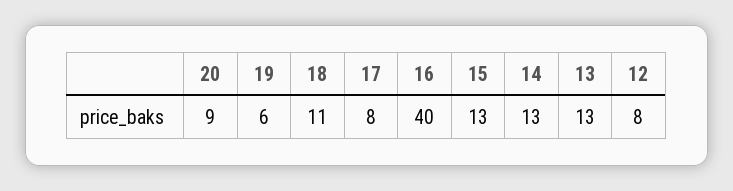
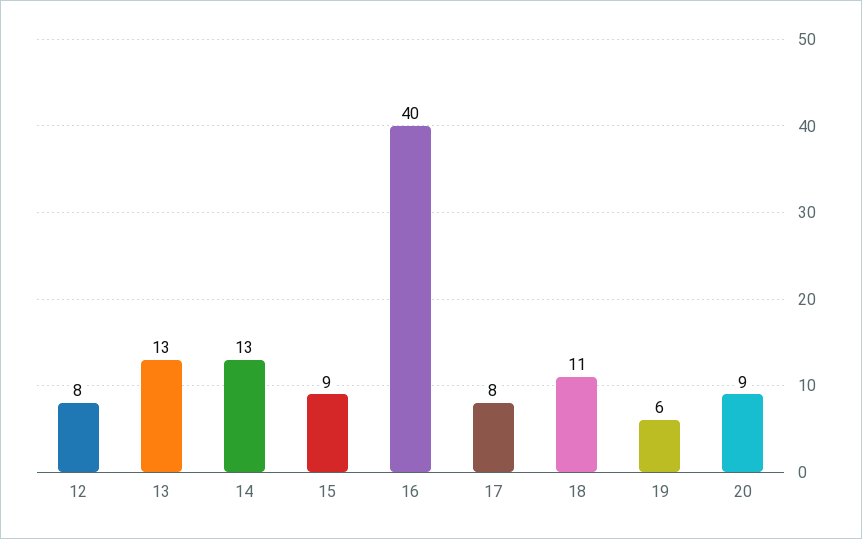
  {
    "20": 9,
    "19": 6,
    "18": 11,
    "17": 8,
    "16": 40,
-   "15": 13,
+   "15": 9,
    "14": 13,
    "13": 13,
    "12": 8
  }

